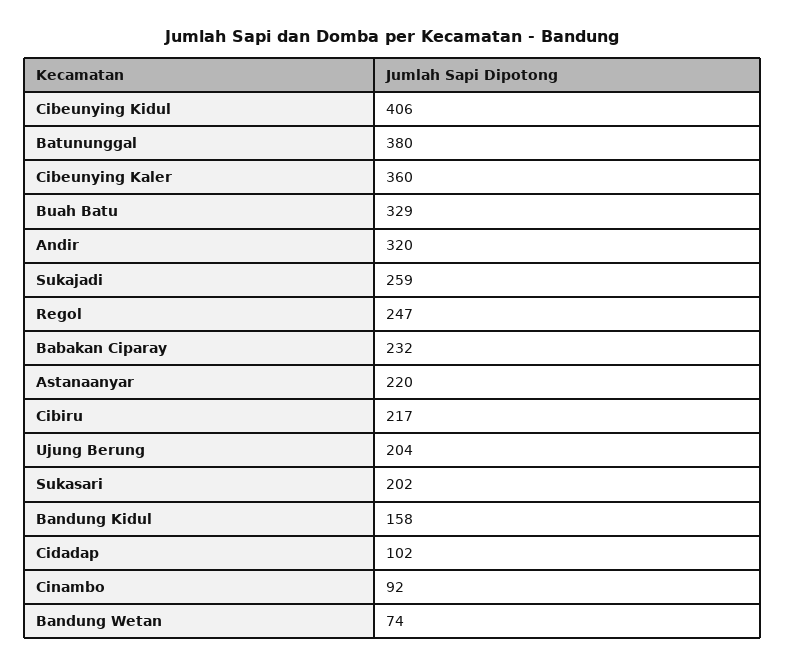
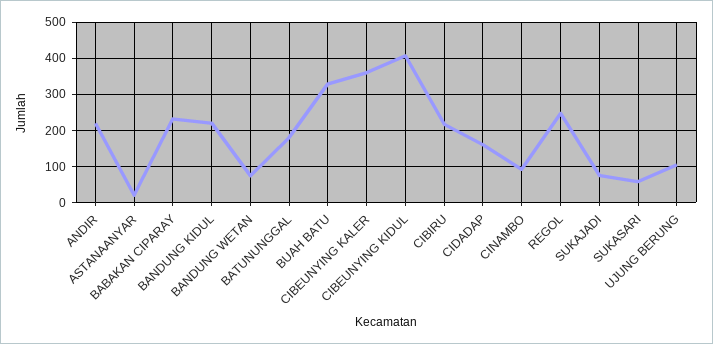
  {
    "Cibeunying Kidul": 406,
-   "Batununggal": 380,
+   "Batununggal": 180,
    "Cibeunying Kaler": 360,
    "Buah Batu": 329,
-   "Andir": 320,
+   "Andir": 220,
-   "Sukajadi": 259,
+   "Sukajadi": 80,
    "Regol": 247,
    "Babakan Ciparay": 232,
-   "Astanaanyar": 220,
+   "Astanaanyar": 20,
    "Cibiru": 217,
-   "Ujung Berung": 204,
+   "Ujung Berung": 100,
-   "Sukasari": 202,
+   "Sukasari": 60,
-   "Bandung Kidul": 158,
+   "Bandung Kidul": 220,
-   "Cidadap": 102,
+   "Cidadap": 160,
    "Cinambo": 92,
    "Bandung Wetan": 74
  }

